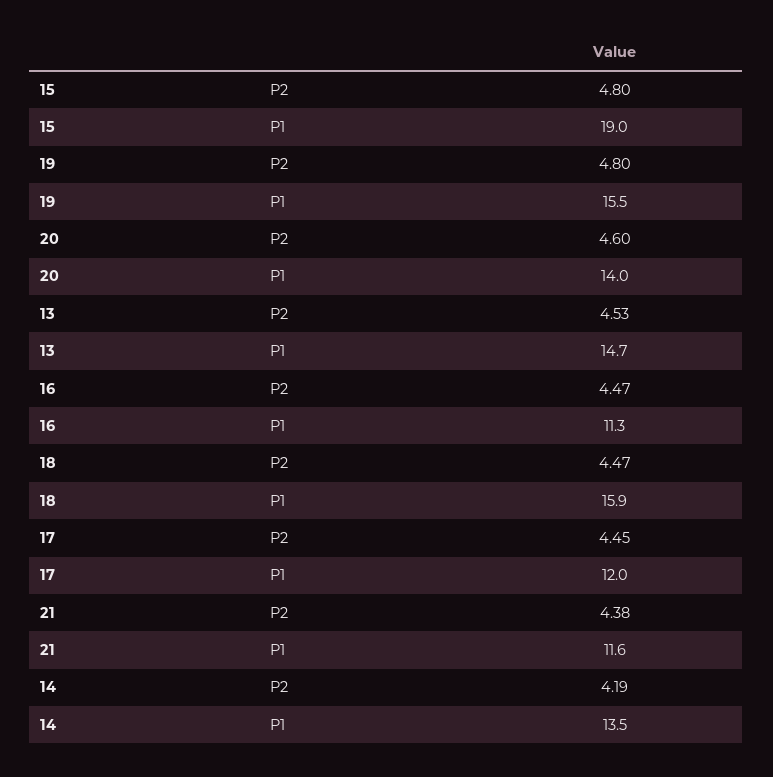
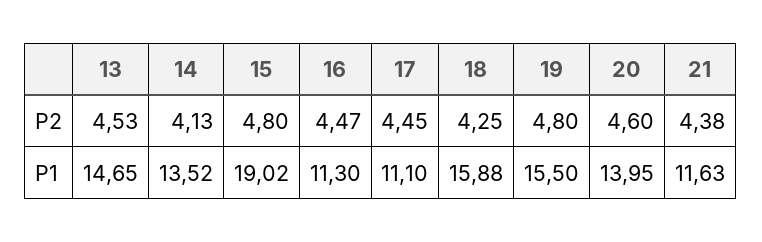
  {
    "15": {
      "P2": 4.8,
      "P1": 19.02
    },
    "19": {
      "P2": 4.8,
      "P1": 15.5
    },
    "20": {
      "P2": 4.6,
      "P1": 13.95
    },
    "13": {
      "P2": 4.53,
      "P1": 14.65
    },
    "16": {
      "P2": 4.47,
      "P1": 11.3
    },
    "18": {
-     "P2": 4.47,
+     "P2": 4.25,
      "P1": 15.88
    },
    "17": {
      "P2": 4.45,
-     "P1": 12
+     "P1": 11.1
    },
    "21": {
      "P2": 4.38,
      "P1": 11.63
    },
    "14": {
-     "P2": 4.19,
+     "P2": 4.13,
      "P1": 13.52
    }
  }

